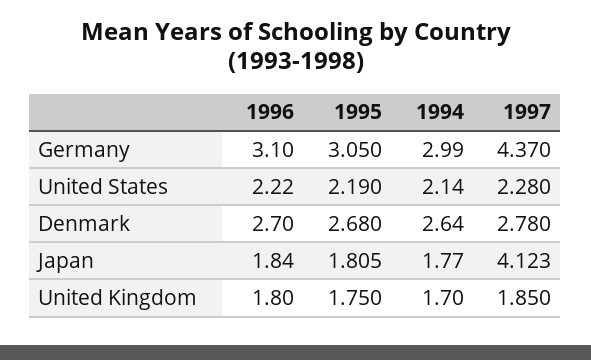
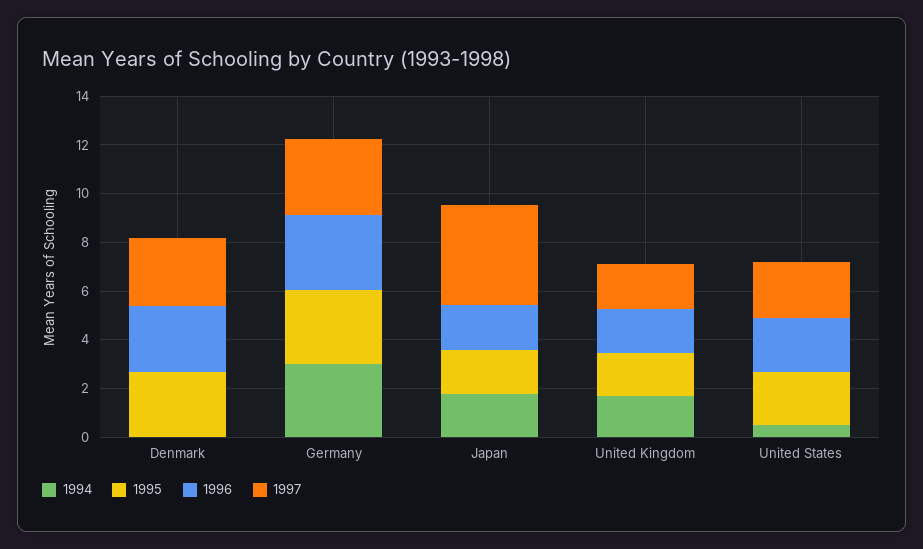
  {
    "1996": {
      "Germany": 3.1,
      "United States": 2.22,
      "Denmark": 2.7,
      "Japan": 1.84,
      "United Kingdom": 1.8
    },
    "1995": {
      "Germany": 3.05,
      "United States": 2.19,
      "Denmark": 2.68,
      "Japan": 1.805,
      "United Kingdom": 1.75
    },
    "1994": {
      "Germany": 2.99,
-     "United States": 2.14,
+     "United States": 0.5,
-     "Denmark": 2.64,
+     "Denmark": 0,
      "Japan": 1.77,
      "United Kingdom": 1.7
    },
    "1997": {
-     "Germany": 4.37,
+     "Germany": 3,
      "United States": 2.28,
      "Denmark": 2.78,
      "Japan": 4.123,
      "United Kingdom": 1.85
    }
  }

